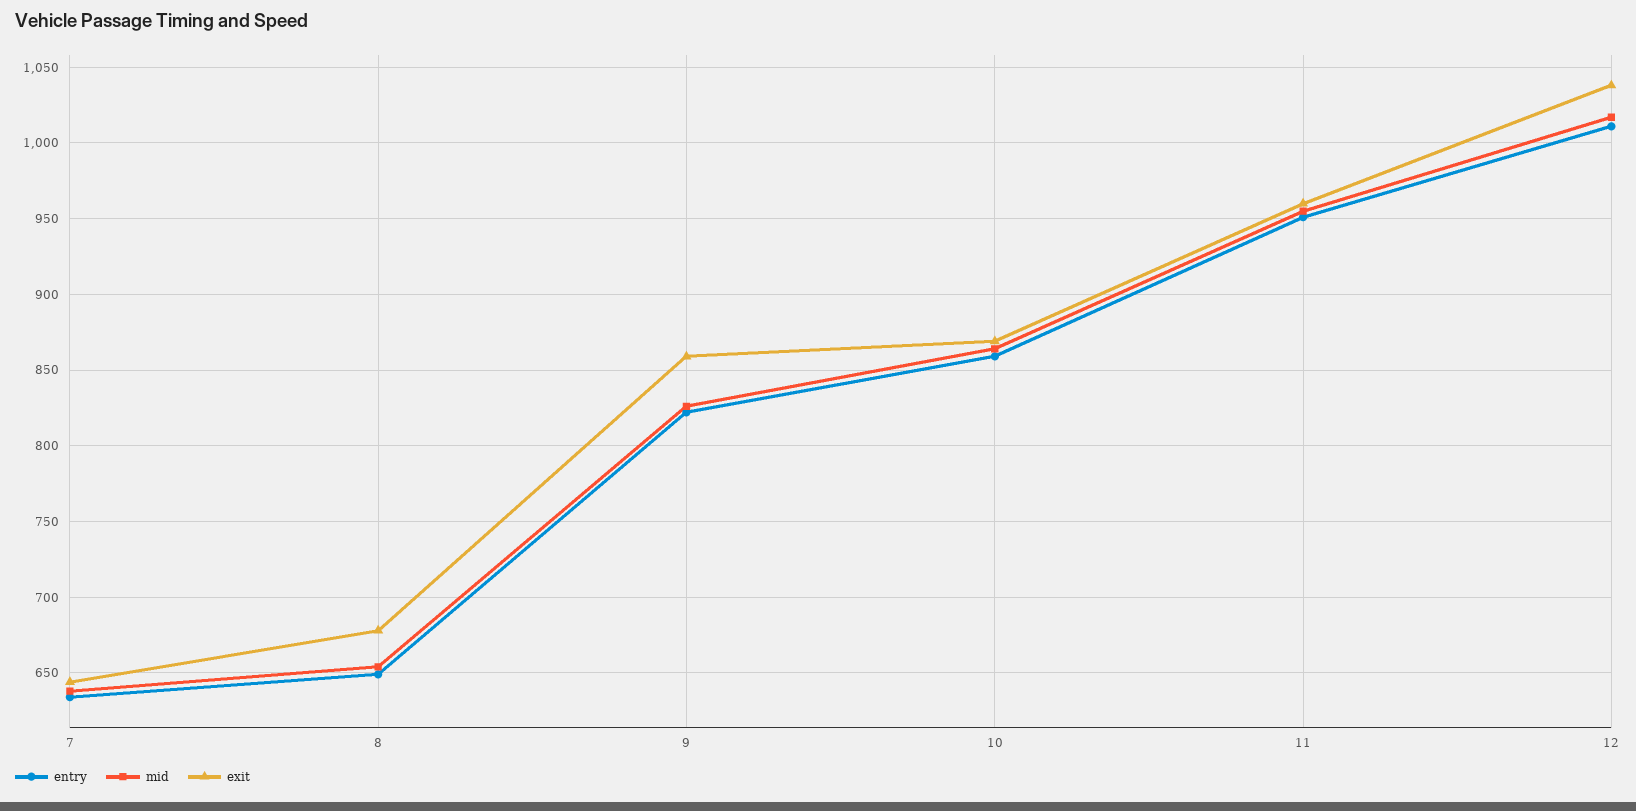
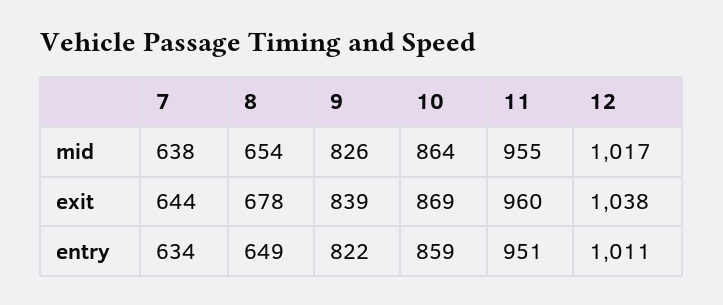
  {
    "entry": {
      "7": 634,
      "8": 649,
      "9": 822,
      "10": 859,
      "11": 951,
      "12": 1011
    },
    "mid": {
      "7": 638,
      "8": 654,
      "9": 826,
      "10": 864,
      "11": 955,
      "12": 1017
    },
    "exit": {
      "7": 644,
      "8": 678,
-     "9": 860,
+     "9": 839,
      "10": 869,
      "11": 960,
      "12": 1038
    }
  }

